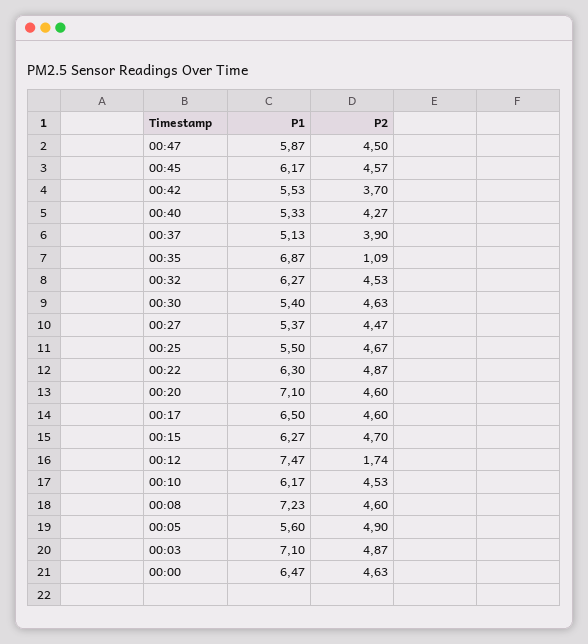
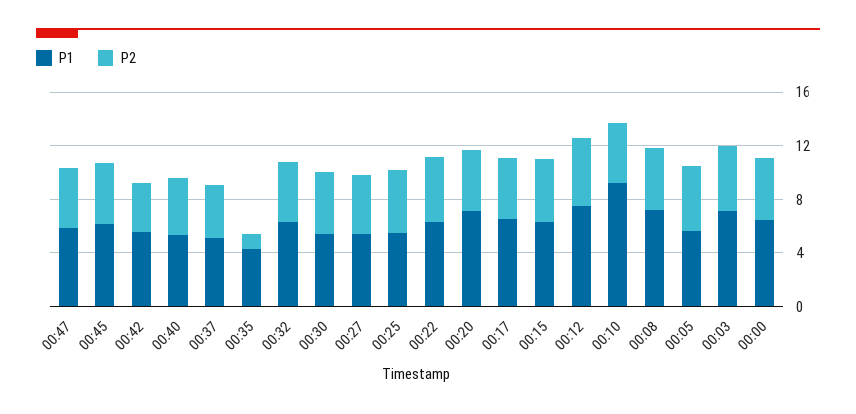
  {
    "P1": {
      "00:47": 5.87,
      "00:45": 6.17,
      "00:42": 5.53,
      "00:40": 5.33,
      "00:37": 5.13,
-     "00:35": 6.87,
+     "00:35": 4,
      "00:32": 6.27,
      "00:30": 5.4,
      "00:27": 5.37,
      "00:25": 5.5,
      "00:22": 6.3,
      "00:20": 7.1,
      "00:17": 6.5,
      "00:15": 6.27,
      "00:12": 7.47,
-     "00:10": 6.17,
+     "00:10": 9,
      "00:08": 7.23,
      "00:05": 5.6,
      "00:03": 7.1,
      "00:00": 6.47
    },
    "P2": {
      "00:47": 4.5,
      "00:45": 4.57,
      "00:42": 3.7,
      "00:40": 4.27,
      "00:37": 3.9,
      "00:35": 1.09,
      "00:32": 4.53,
      "00:30": 4.63,
      "00:27": 4.47,
      "00:25": 4.67,
      "00:22": 4.87,
      "00:20": 4.6,
      "00:17": 4.6,
      "00:15": 4.7,
-     "00:12": 1.74,
+     "00:12": 5,
      "00:10": 4.53,
      "00:08": 4.6,
      "00:05": 4.9,
      "00:03": 4.87,
      "00:00": 4.63
    }
  }

